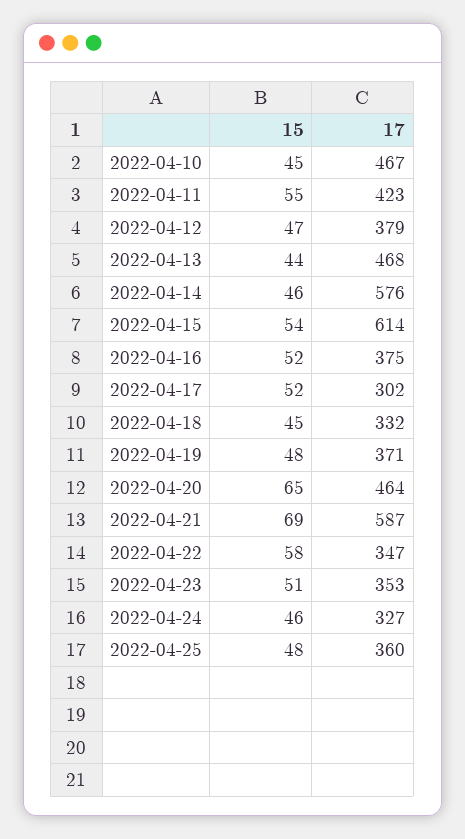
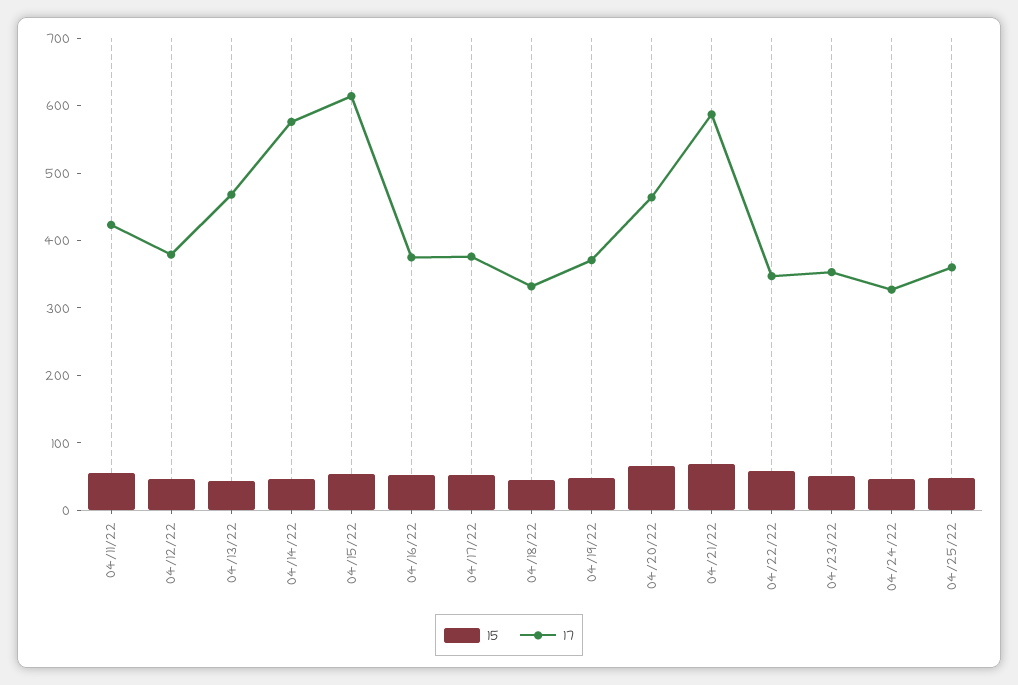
  {
    "15": {
-     "2022-04-10": 45,
      "2022-04-11": 55,
      "2022-04-12": 47,
      "2022-04-13": 44,
      "2022-04-14": 46,
      "2022-04-15": 54,
      "2022-04-16": 52,
      "2022-04-17": 52,
      "2022-04-18": 45,
      "2022-04-19": 48,
      "2022-04-20": 65,
      "2022-04-21": 69,
      "2022-04-22": 58,
      "2022-04-23": 51,
      "2022-04-24": 46,
      "2022-04-25": 48
    },
    "17": {
-     "2022-04-10": 467,
      "2022-04-11": 423,
      "2022-04-12": 379,
      "2022-04-13": 468,
      "2022-04-14": 576,
      "2022-04-15": 614,
      "2022-04-16": 375,
-     "2022-04-17": 302,
+     "2022-04-17": 380,
      "2022-04-18": 332,
      "2022-04-19": 371,
      "2022-04-20": 464,
      "2022-04-21": 587,
      "2022-04-22": 347,
      "2022-04-23": 353,
      "2022-04-24": 327,
      "2022-04-25": 360
    }
  }

